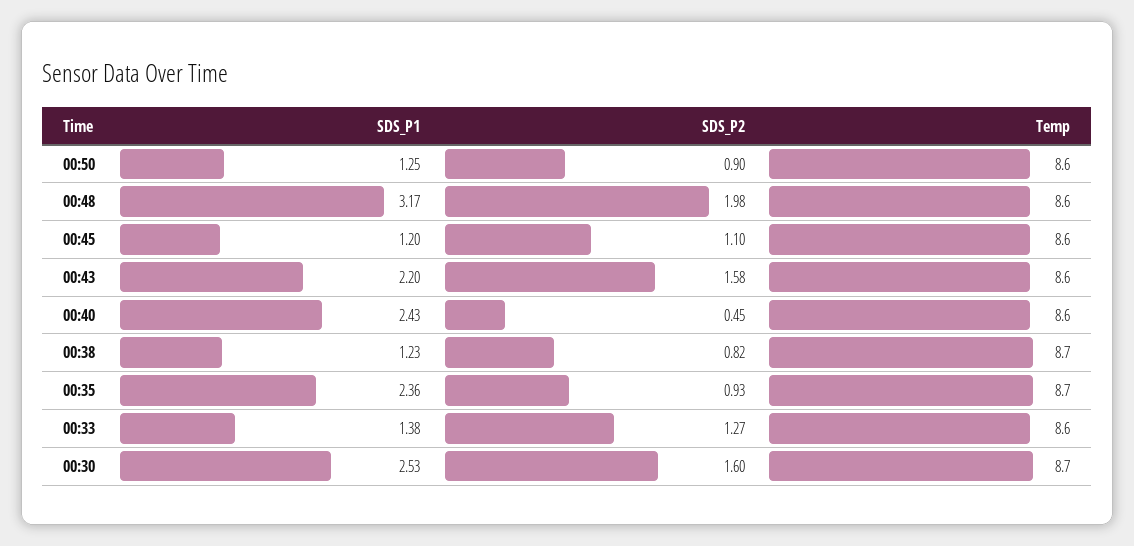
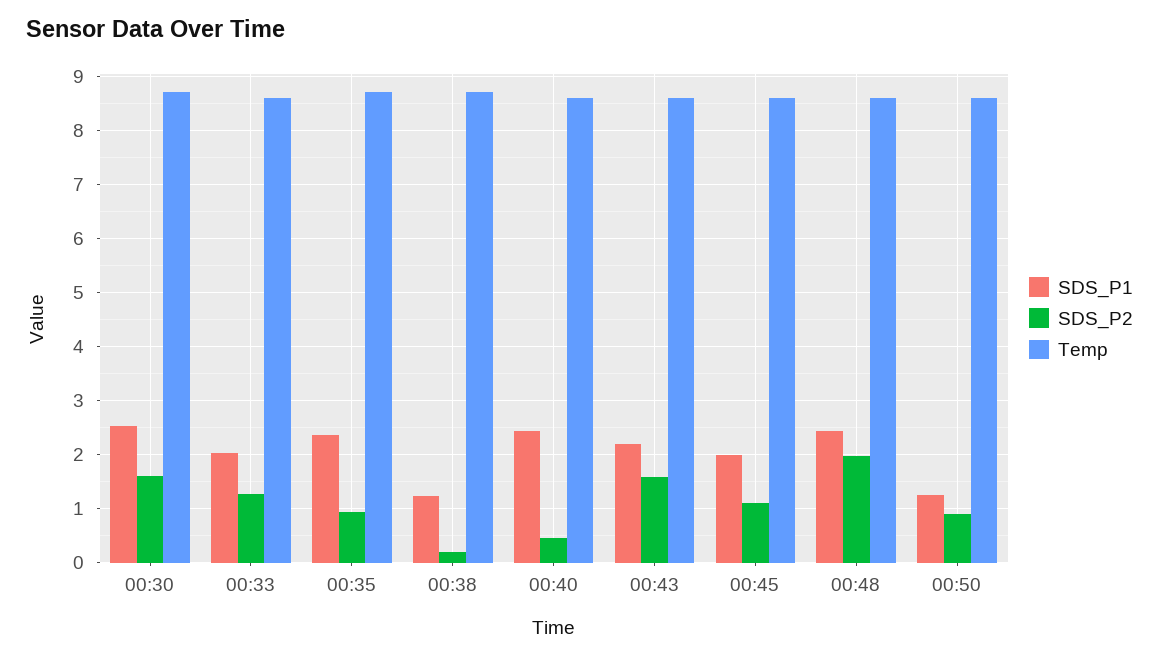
  {
    "SDS_P1": {
      "00:50": 1.25,
-     "00:48": 3.17,
+     "00:48": 2.4,
-     "00:45": 1.2,
+     "00:45": 2,
      "00:43": 2.2,
      "00:40": 2.43,
      "00:38": 1.23,
      "00:35": 2.36,
-     "00:33": 1.38,
+     "00:33": 2,
      "00:30": 2.53
    },
    "SDS_P2": {
      "00:50": 0.9,
      "00:48": 1.98,
      "00:45": 1.1,
      "00:43": 1.58,
      "00:40": 0.45,
-     "00:38": 0.82,
+     "00:38": 0.2,
      "00:35": 0.93,
      "00:33": 1.27,
      "00:30": 1.6
    },
    "Temp": {
      "00:50": 8.6,
      "00:48": 8.6,
      "00:45": 8.6,
      "00:43": 8.6,
      "00:40": 8.6,
      "00:38": 8.7,
      "00:35": 8.7,
      "00:33": 8.6,
      "00:30": 8.7
    }
  }

